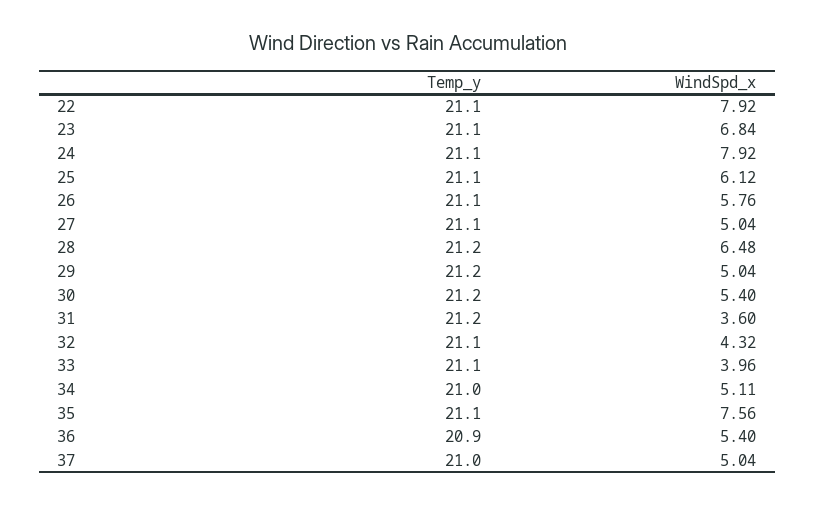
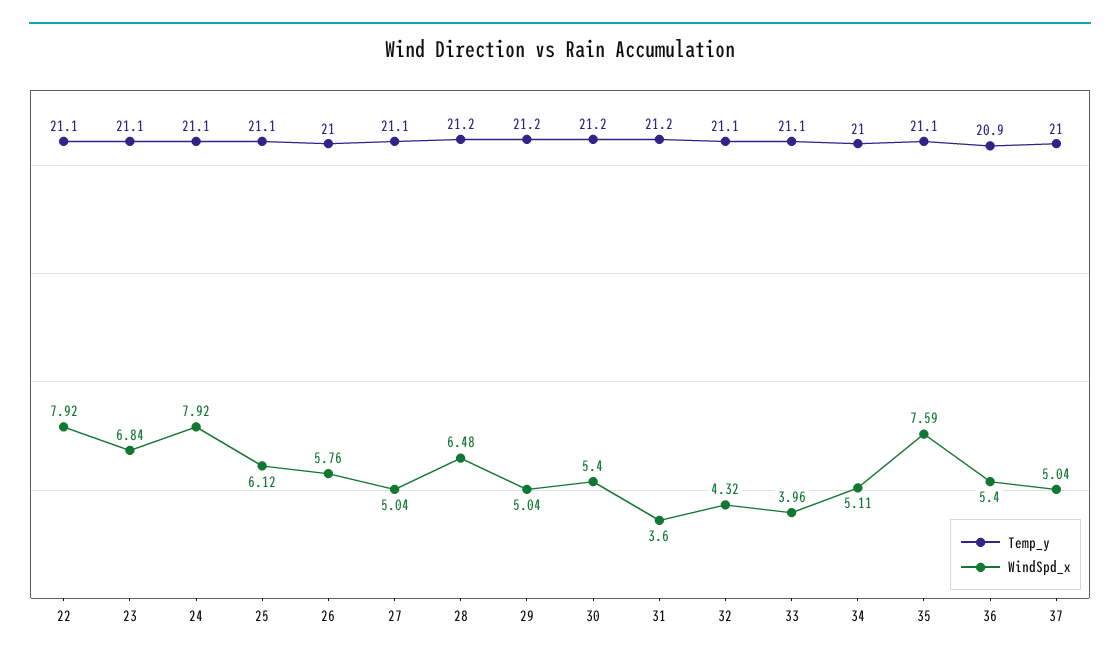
  {
    "Temp_y": {
      "22": 21.1,
      "23": 21.1,
      "24": 21.1,
      "25": 21.1,
-     "26": 21.1,
+     "26": 21,
      "27": 21.1,
      "28": 21.2,
      "29": 21.2,
      "30": 21.2,
      "31": 21.2,
      "32": 21.1,
      "33": 21.1,
      "34": 21,
      "35": 21.1,
      "36": 20.9,
      "37": 21
    },
    "WindSpd_x": {
      "22": 7.92,
      "23": 6.84,
      "24": 7.92,
      "25": 6.12,
      "26": 5.76,
      "27": 5.04,
      "28": 6.48,
      "29": 5.04,
      "30": 5.4,
      "31": 3.6,
      "32": 4.32,
      "33": 3.96,
      "34": 5.11,
-     "35": 7.56,
+     "35": 7.59,
      "36": 5.4,
      "37": 5.04
    }
  }

